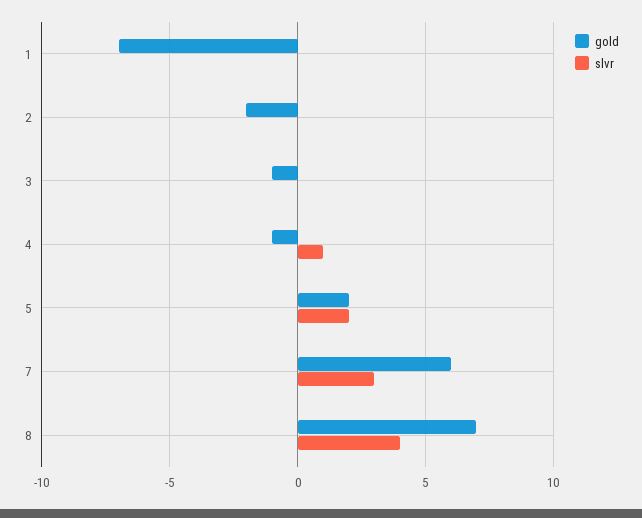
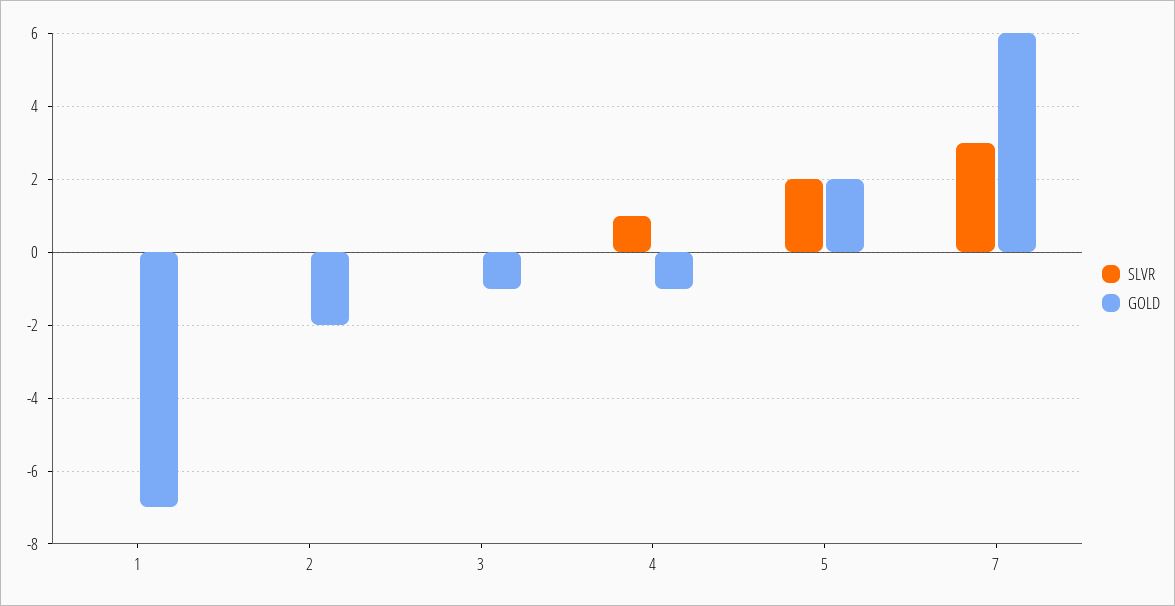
  {
    "gold": {
      "1": -7,
      "2": -2,
      "3": -1,
      "4": -1,
      "5": 2,
-     "7": 6,
+     "7": 6
-     "8": 7
    },
    "slvr": {
      "1": 0,
      "2": 0,
      "3": 0,
      "4": 1,
      "5": 2,
-     "7": 3,
+     "7": 3
-     "8": 4
    }
  }

